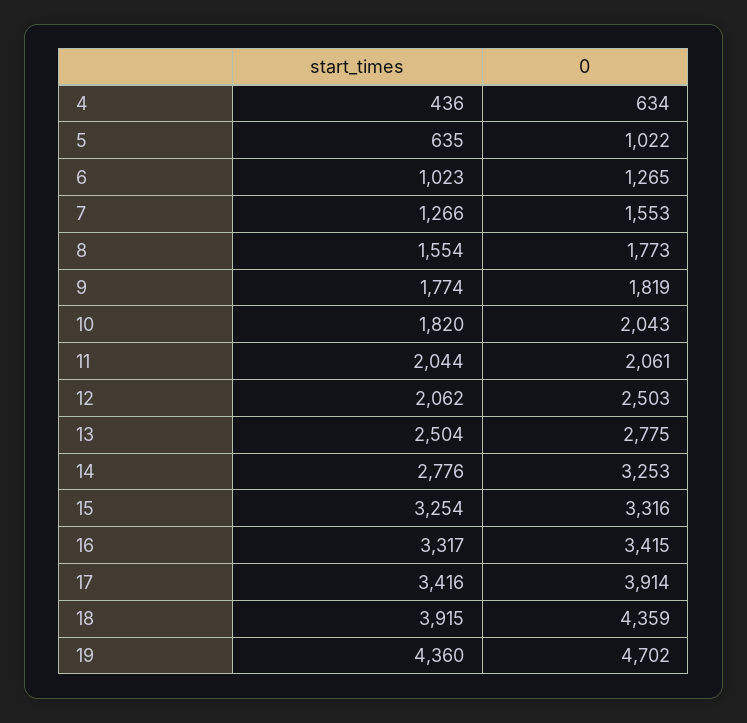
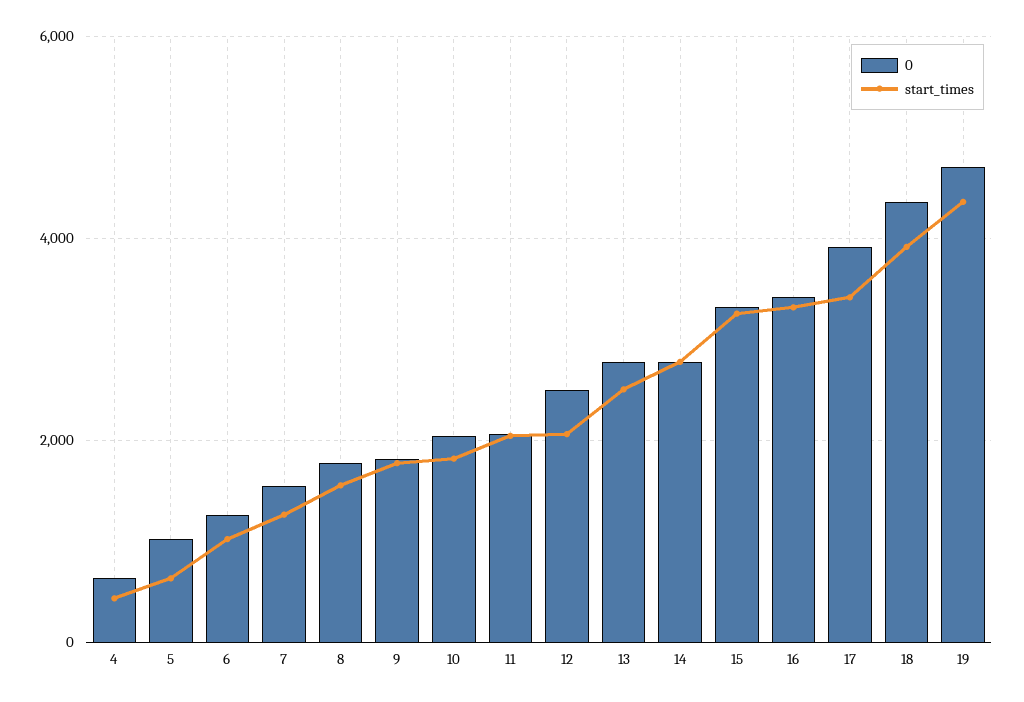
  {
    "start_times": {
      "4": 436,
      "5": 635,
      "6": 1023,
      "7": 1266,
      "8": 1554,
      "9": 1774,
      "10": 1820,
      "11": 2044,
      "12": 2062,
      "13": 2504,
      "14": 2776,
      "15": 3254,
      "16": 3317,
      "17": 3416,
      "18": 3915,
      "19": 4360
    },
    "0": {
      "4": 634,
      "5": 1022,
      "6": 1265,
      "7": 1553,
      "8": 1773,
      "9": 1819,
      "10": 2043,
      "11": 2061,
      "12": 2503,
      "13": 2775,
-     "14": 3253,
+     "14": 2800,
      "15": 3316,
      "16": 3415,
      "17": 3914,
      "18": 4359,
      "19": 4702
    }
  }

